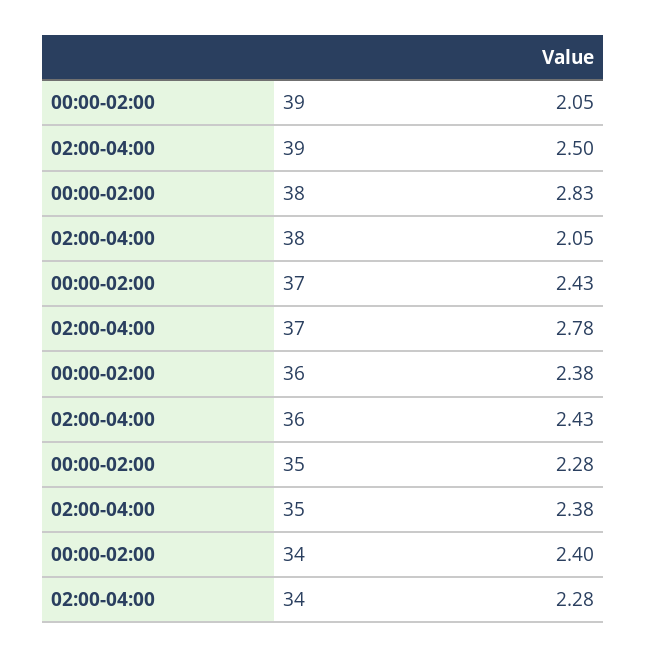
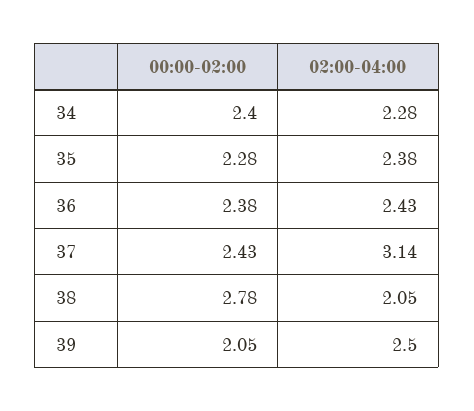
  {
    "00:00-02:00": {
      "39": 2.05,
-     "38": 2.83,
+     "38": 2.78,
      "37": 2.43,
      "36": 2.38,
      "35": 2.28,
      "34": 2.4
    },
    "02:00-04:00": {
      "39": 2.5,
      "38": 2.05,
-     "37": 2.78,
+     "37": 3.14,
      "36": 2.43,
      "35": 2.38,
      "34": 2.28
    }
  }

